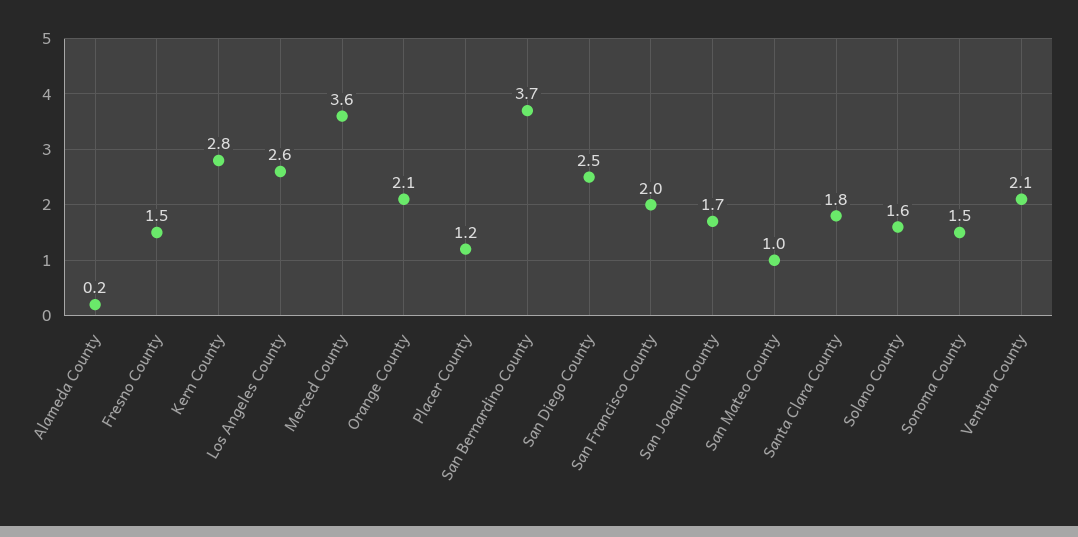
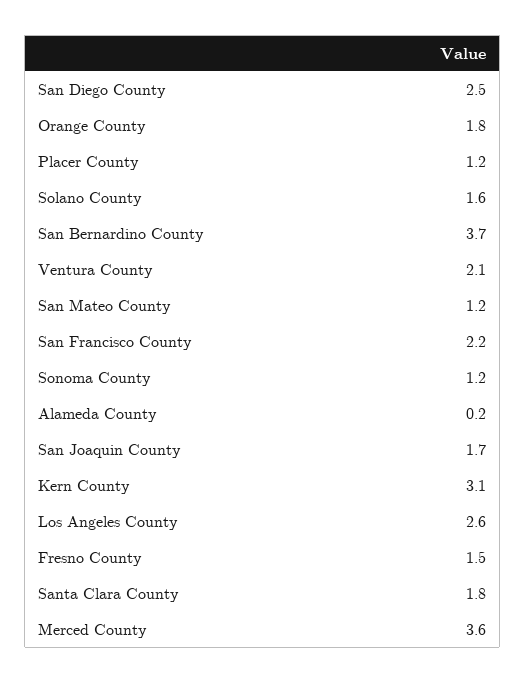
  {
    "Alameda County": 0.2,
    "Fresno County": 1.5,
-   "Kern County": 2.8,
+   "Kern County": 3.1,
    "Los Angeles County": 2.6,
    "Merced County": 3.6,
-   "Orange County": 2.1,
+   "Orange County": 1.8,
    "Placer County": 1.2,
    "San Bernardino County": 3.7,
    "San Diego County": 2.5,
-   "San Francisco County": 2,
+   "San Francisco County": 2.2,
    "San Joaquin County": 1.7,
-   "San Mateo County": 1,
+   "San Mateo County": 1.2,
    "Santa Clara County": 1.8,
    "Solano County": 1.6,
-   "Sonoma County": 1.5,
+   "Sonoma County": 1.2,
    "Ventura County": 2.1
  }

